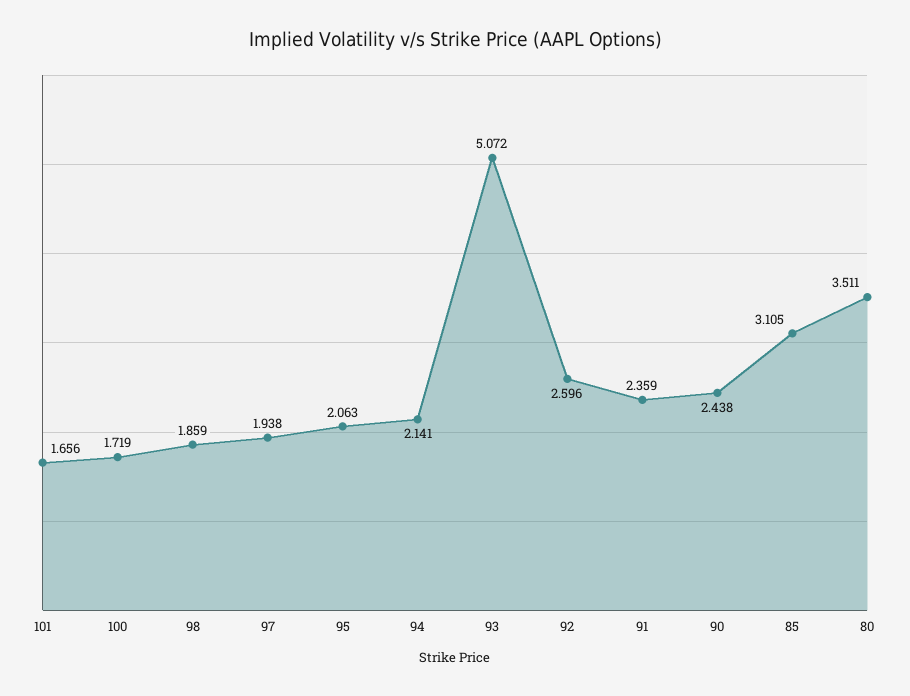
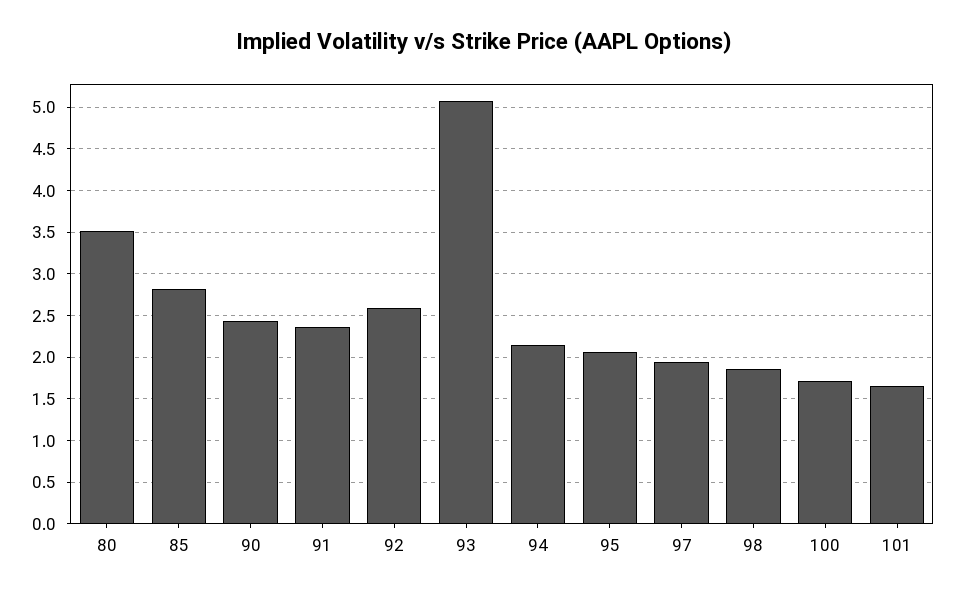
  {
    "101": 1.656,
    "100": 1.719,
    "98": 1.859,
    "97": 1.938,
    "95": 2.063,
    "94": 2.141,
    "93": 5.072,
    "92": 2.596,
    "91": 2.359,
    "90": 2.438,
-   "85": 3.105,
+   "85": 2.8,
    "80": 3.511
  }

